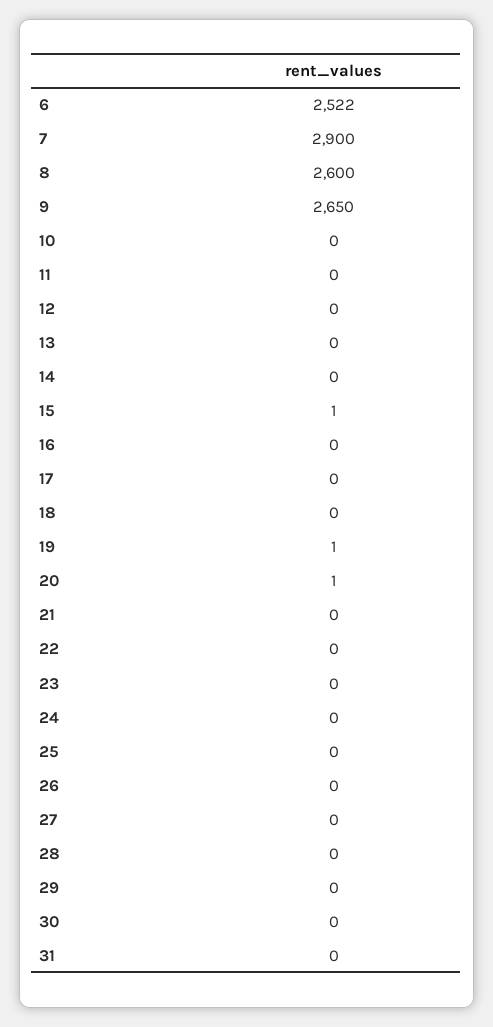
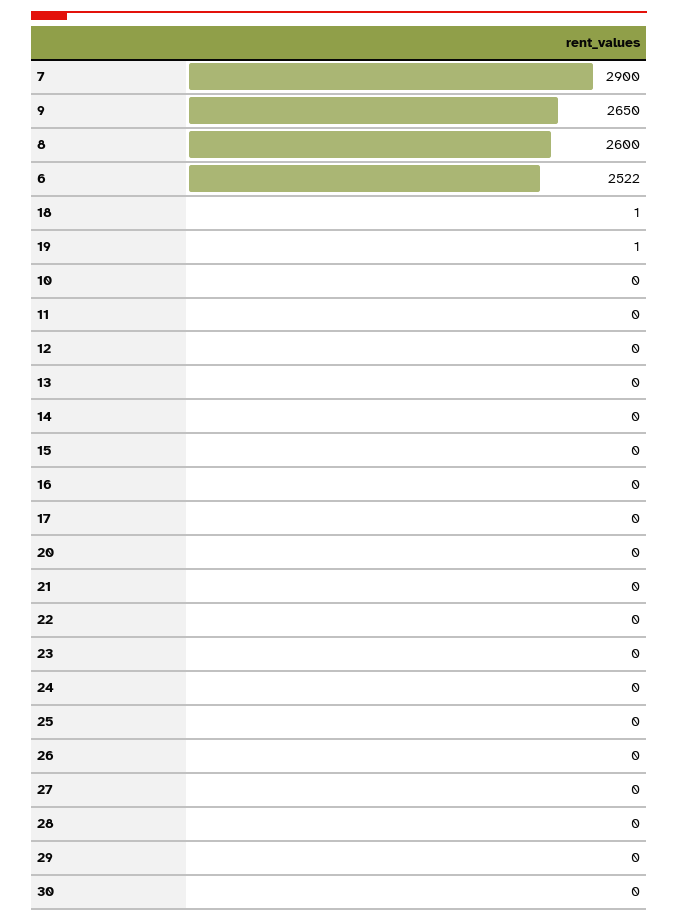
  {
    "6": 2522,
    "7": 2900,
    "8": 2600,
    "9": 2650,
    "10": 0,
    "11": 0,
    "12": 0,
    "13": 0,
    "14": 0,
-   "15": 1,
+   "15": 0,
    "16": 0,
    "17": 0,
-   "18": 0,
+   "18": 1,
    "19": 1,
-   "20": 1,
+   "20": 0,
    "21": 0,
    "22": 0,
    "23": 0,
    "24": 0,
    "25": 0,
    "26": 0,
    "27": 0,
    "28": 0,
    "29": 0,
-   "30": 0,
+   "30": 0
-   "31": 0
  }

